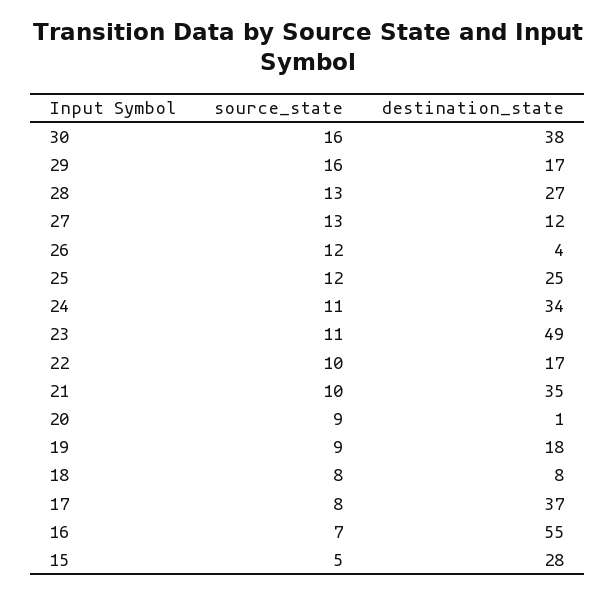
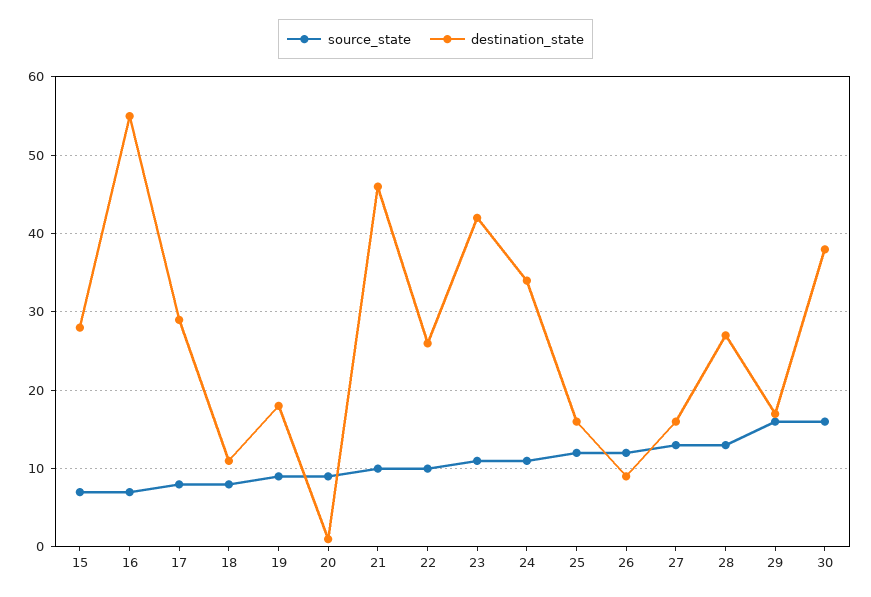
  {
    "source_state": {
      "30": 16,
      "29": 16,
      "28": 13,
      "27": 13,
      "26": 12,
      "25": 12,
      "24": 11,
      "23": 11,
      "22": 10,
      "21": 10,
      "20": 9,
      "19": 9,
      "18": 8,
      "17": 8,
      "16": 7,
-     "15": 5
+     "15": 7
    },
    "destination_state": {
      "30": 38,
      "29": 17,
      "28": 27,
-     "27": 12,
+     "27": 16,
-     "26": 4,
+     "26": 9,
-     "25": 25,
+     "25": 16,
      "24": 34,
-     "23": 49,
+     "23": 42,
-     "22": 17,
+     "22": 26,
-     "21": 35,
+     "21": 46,
      "20": 1,
      "19": 18,
-     "18": 8,
+     "18": 11,
-     "17": 37,
+     "17": 29,
      "16": 55,
      "15": 28
    }
  }

